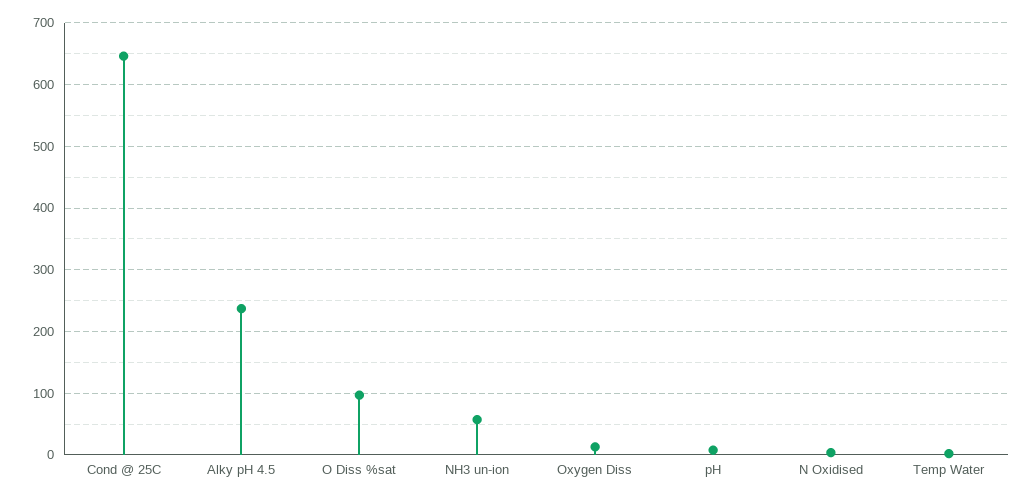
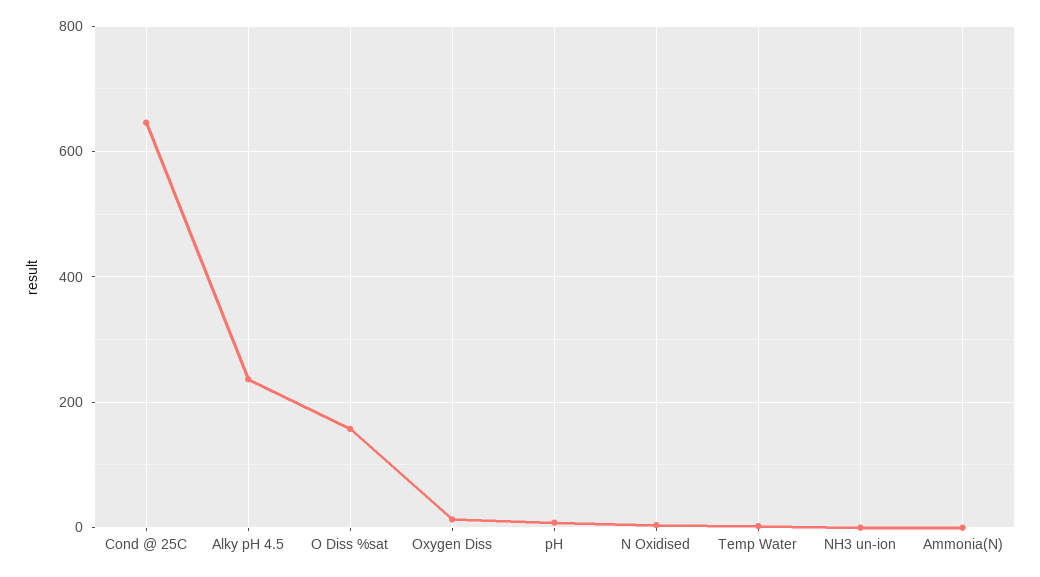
  {
    "Cond @ 25C": 650,
    "Alky pH 4.5": 240,
-   "O Diss %sat": 100,
+   "O Diss %sat": 160,
-   "NH3 un-ion": 60,
+   "NH3 un-ion": 0,
    "Oxygen Diss": 10,
    "pH": 10,
    "N Oxidised": 0,
-   "Temp Water": 0
+   "Temp Water": 0,
+   "Ammonia(N)": 0
  }

